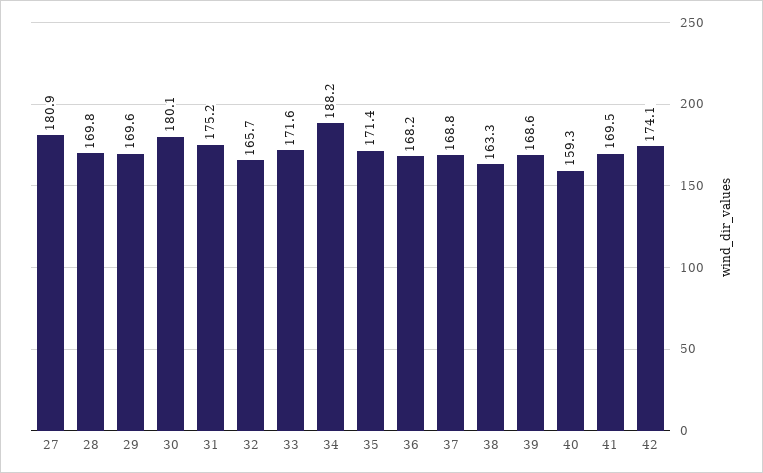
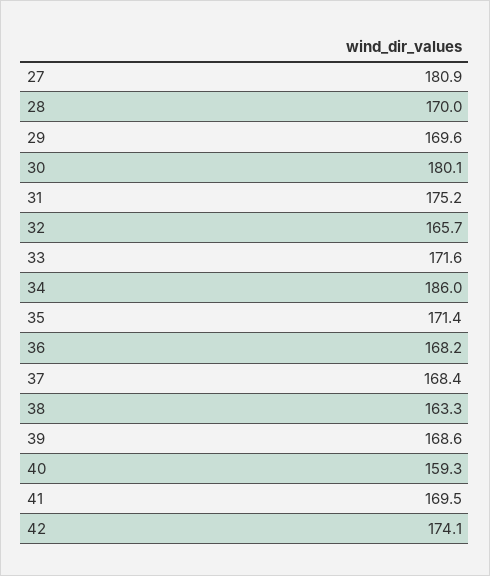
  {
    "27": 180.9,
-   "28": 169.8,
+   "28": 170,
    "29": 169.6,
    "30": 180.1,
    "31": 175.2,
    "32": 165.7,
    "33": 171.6,
-   "34": 188.2,
+   "34": 186,
    "35": 171.4,
    "36": 168.2,
-   "37": 168.8,
+   "37": 168.4,
    "38": 163.3,
    "39": 168.6,
    "40": 159.3,
    "41": 169.5,
    "42": 174.1
  }

